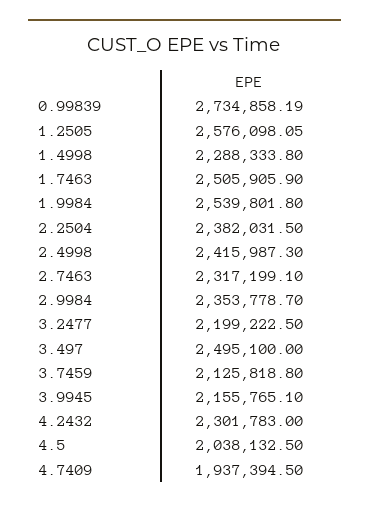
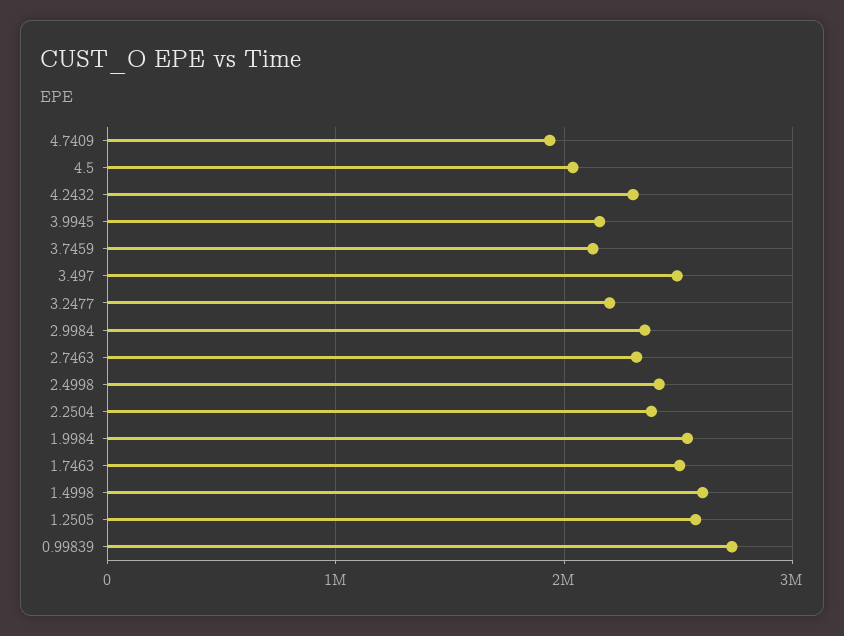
  {
    "0.99839": 2734858.19,
    "1.2505": 2576098.05,
-   "1.4998": 2288333.8,
+   "1.4998": 2600000,
    "1.7463": 2505905.9,
    "1.9984": 2539801.8,
    "2.2504": 2382031.5,
    "2.4998": 2415987.3,
    "2.7463": 2317199.1,
    "2.9984": 2353778.7,
    "3.2477": 2199222.5,
    "3.497": 2495100,
    "3.7459": 2125818.8,
    "3.9945": 2155765.1,
    "4.2432": 2301783,
    "4.5": 2038132.5,
    "4.7409": 1937394.5
  }

